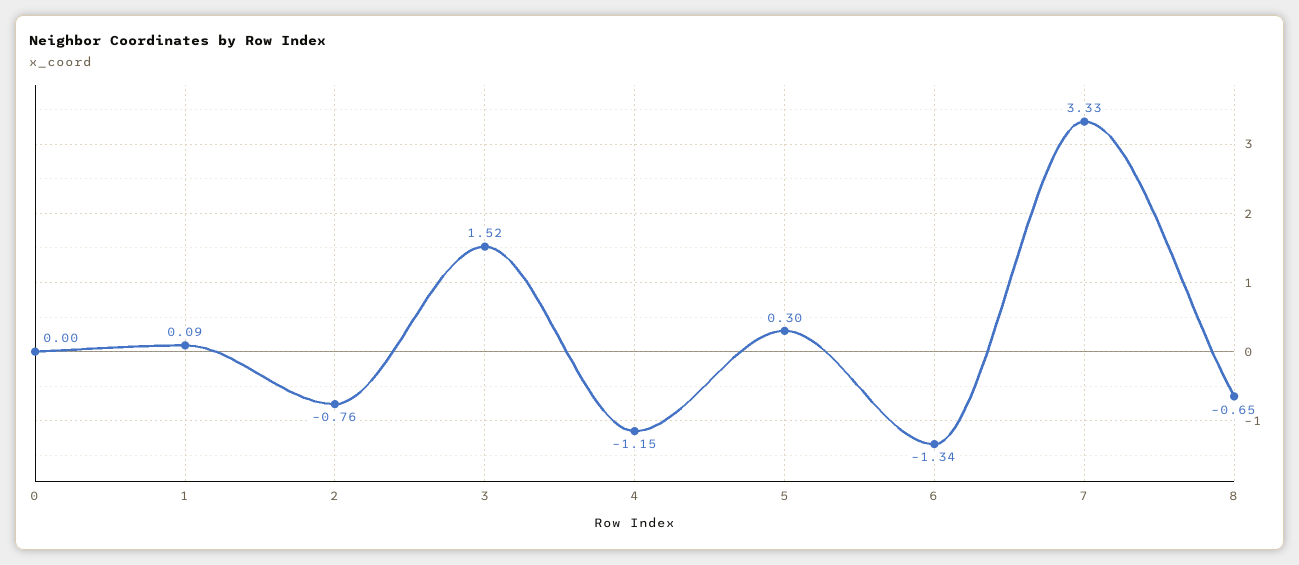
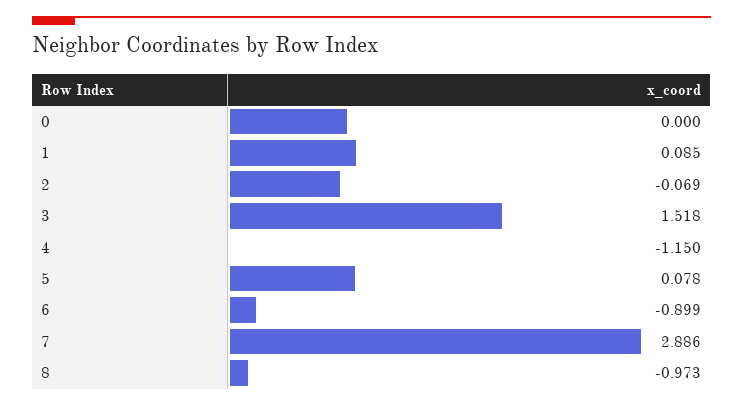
  {
    "0": 0,
    "1": 0.085,
-   "2": -0.76,
+   "2": -0.069,
    "3": 1.518,
    "4": -1.15,
-   "5": 0.3,
+   "5": 0.078,
-   "6": -1.34,
+   "6": -0.899,
-   "7": 3.33,
+   "7": 2.886,
-   "8": -0.65
+   "8": -0.973
  }

